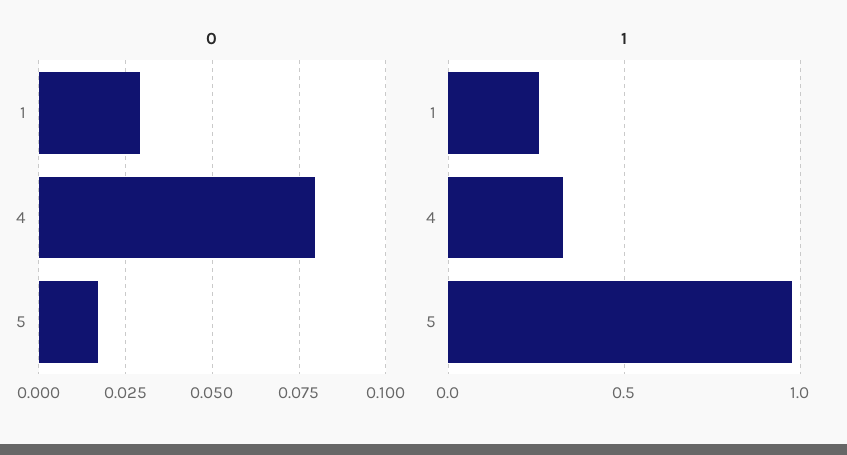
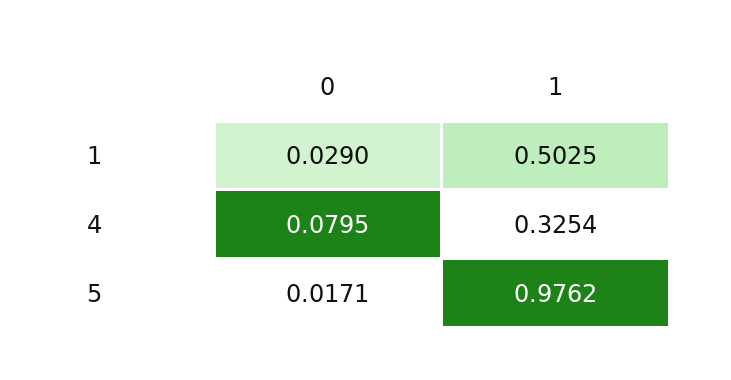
  {
    "0": {
      "1": 0.029,
      "4": 0.0795,
      "5": 0.0171
    },
    "1": {
-     "1": 0.25,
+     "1": 0.5025,
      "4": 0.3254,
      "5": 0.9762
    }
  }

